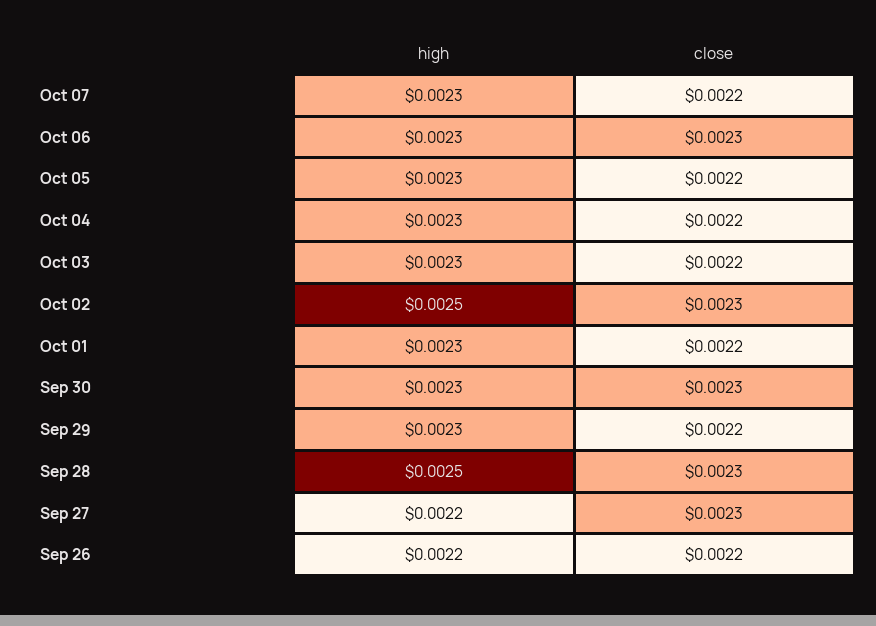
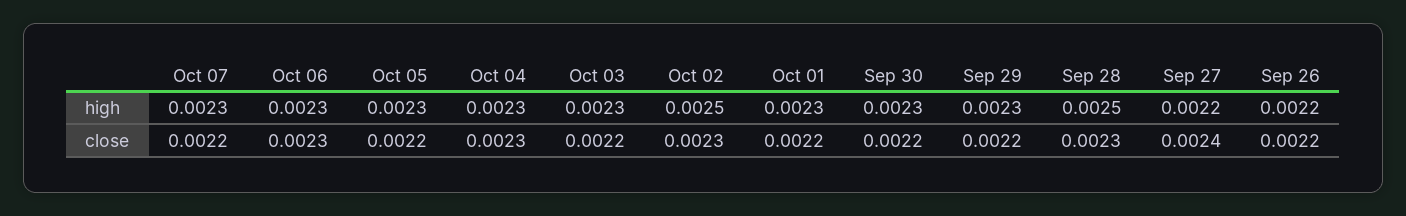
  {
    "high": {
      "Oct 07": 0.0023,
      "Oct 06": 0.0023,
      "Oct 05": 0.0023,
      "Oct 04": 0.0023,
      "Oct 03": 0.0023,
      "Oct 02": 0.0025,
      "Oct 01": 0.0023,
      "Sep 30": 0.0023,
      "Sep 29": 0.0023,
      "Sep 28": 0.0025,
      "Sep 27": 0.0022,
      "Sep 26": 0.0022
    },
    "close": {
      "Oct 07": 0.0022,
      "Oct 06": 0.0023,
      "Oct 05": 0.0022,
-     "Oct 04": 0.0022,
+     "Oct 04": 0.0023,
      "Oct 03": 0.0022,
      "Oct 02": 0.0023,
      "Oct 01": 0.0022,
-     "Sep 30": 0.0023,
+     "Sep 30": 0.0022,
      "Sep 29": 0.0022,
      "Sep 28": 0.0023,
-     "Sep 27": 0.0023,
+     "Sep 27": 0.0024,
      "Sep 26": 0.0022
    }
  }

